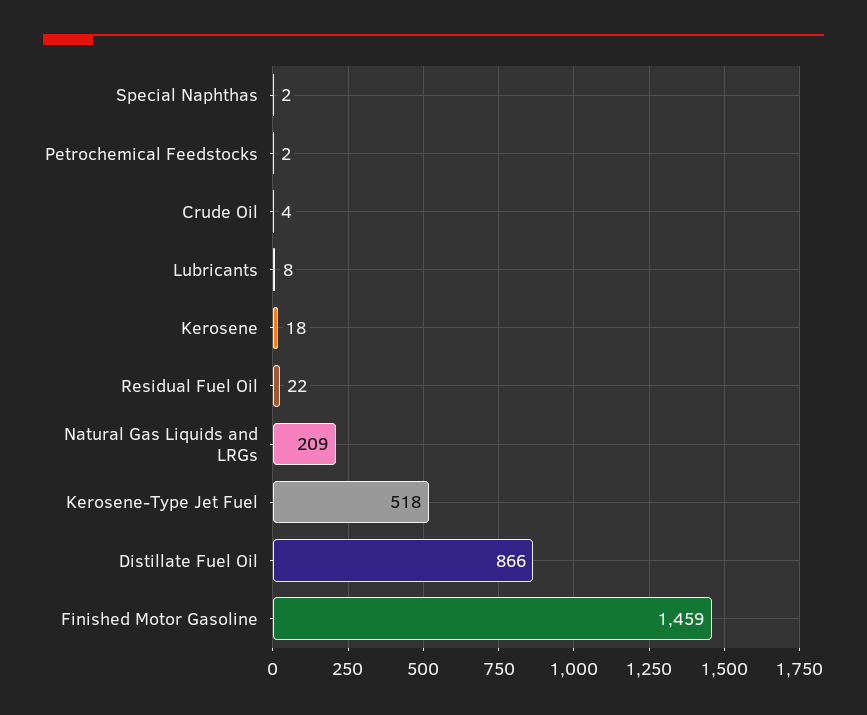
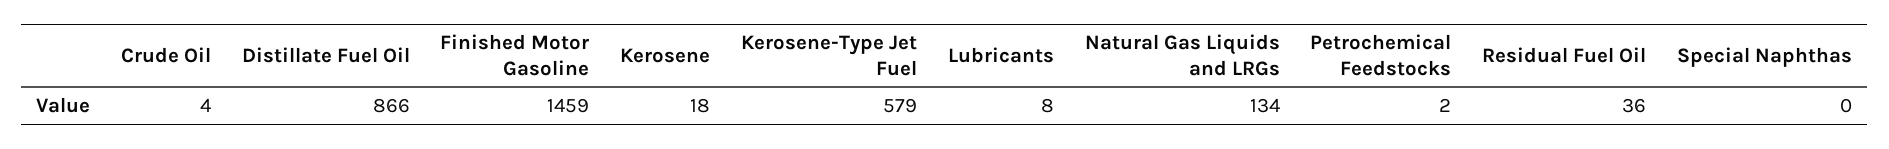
  {
-   "Special Naphthas": 2,
+   "Special Naphthas": 0,
    "Petrochemical Feedstocks": 2,
    "Crude Oil": 4,
    "Lubricants": 8,
    "Kerosene": 18,
-   "Residual Fuel Oil": 22,
+   "Residual Fuel Oil": 36,
-   "Natural Gas Liquids and LRGs": 209,
+   "Natural Gas Liquids and LRGs": 134,
-   "Kerosene-Type Jet Fuel": 518,
+   "Kerosene-Type Jet Fuel": 579,
    "Distillate Fuel Oil": 866,
    "Finished Motor Gasoline": 1459
  }

